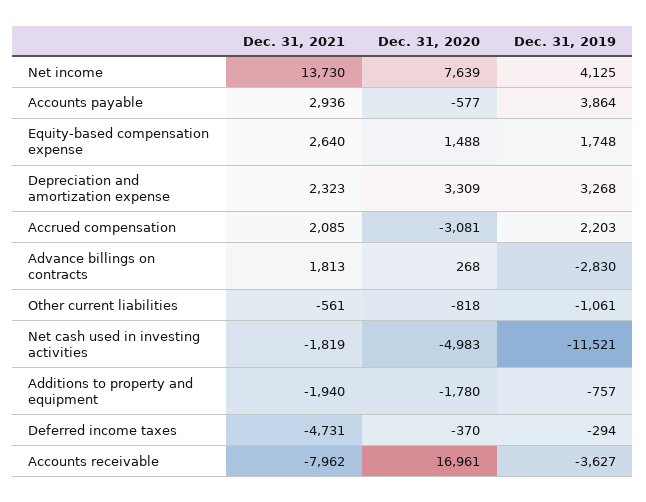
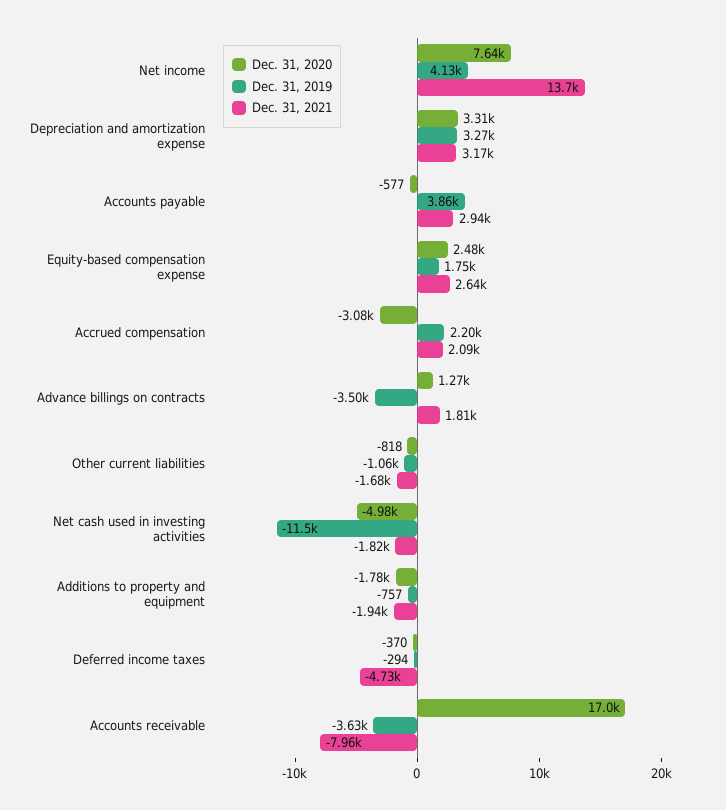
  {
    "Dec. 31, 2021": {
      "Net income": 13730,
      "Accounts payable": 2936,
      "Equity-based compensation expense": 2640,
-     "Depreciation and amortization expense": 2323,
+     "Depreciation and amortization expense": 3170,
      "Accrued compensation": 2085,
      "Advance billings on contracts": 1813,
-     "Other current liabilities": -561,
+     "Other current liabilities": -1680,
      "Net cash used in investing activities": -1819,
      "Additions to property and equipment": -1940,
      "Deferred income taxes": -4731,
      "Accounts receivable": -7962
    },
    "Dec. 31, 2020": {
      "Net income": 7639,
      "Accounts payable": -577,
-     "Equity-based compensation expense": 1488,
+     "Equity-based compensation expense": 2480,
      "Depreciation and amortization expense": 3309,
      "Accrued compensation": -3081,
-     "Advance billings on contracts": 268,
+     "Advance billings on contracts": 1270,
      "Other current liabilities": -818,
      "Net cash used in investing activities": -4983,
      "Additions to property and equipment": -1780,
      "Deferred income taxes": -370,
      "Accounts receivable": 16961
    },
    "Dec. 31, 2019": {
      "Net income": 4125,
      "Accounts payable": 3864,
      "Equity-based compensation expense": 1748,
      "Depreciation and amortization expense": 3268,
      "Accrued compensation": 2203,
-     "Advance billings on contracts": -2830,
+     "Advance billings on contracts": -3500,
      "Other current liabilities": -1061,
      "Net cash used in investing activities": -11521,
      "Additions to property and equipment": -757,
      "Deferred income taxes": -294,
      "Accounts receivable": -3627
    }
  }

